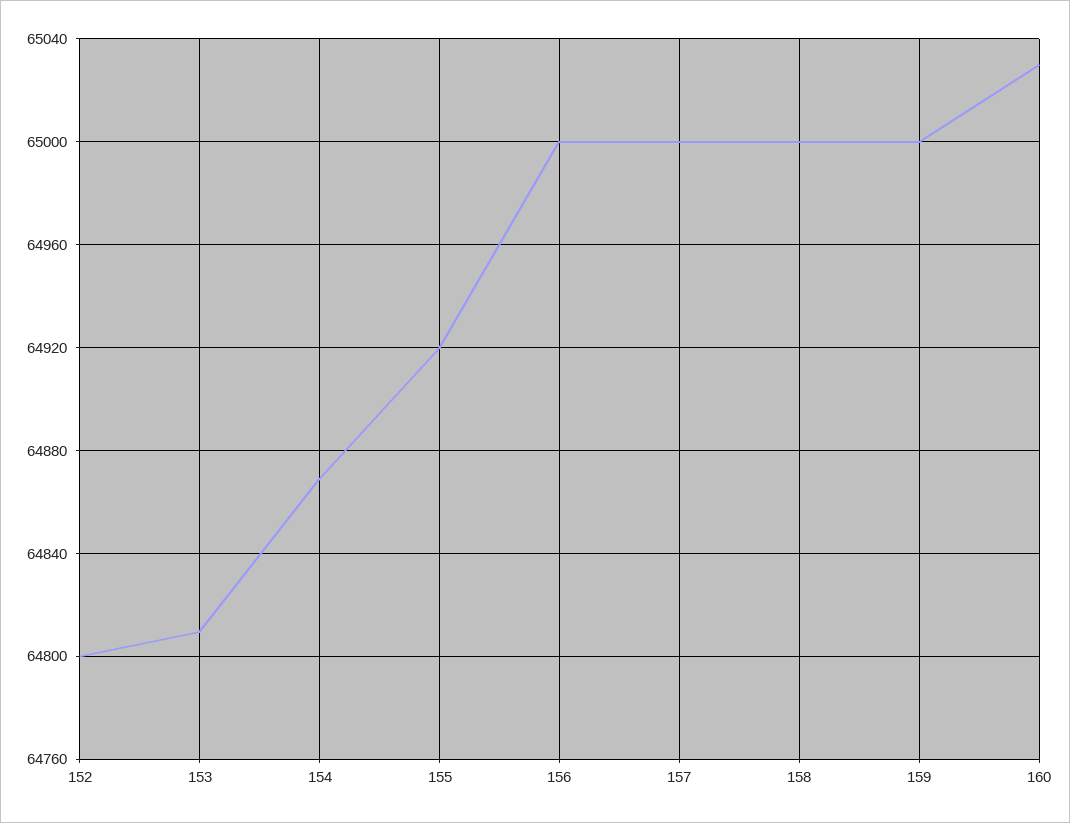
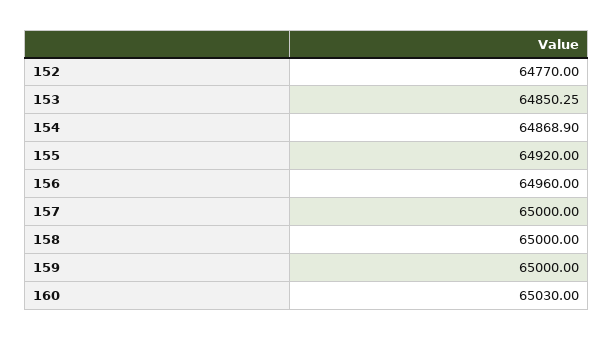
  {
-   "152": 64800,
+   "152": 64770,
-   "153": 64810,
+   "153": 64850.25,
    "154": 64868.9,
    "155": 64920,
-   "156": 65000,
+   "156": 64960,
    "157": 65000,
    "158": 65000,
    "159": 65000,
    "160": 65030
  }

